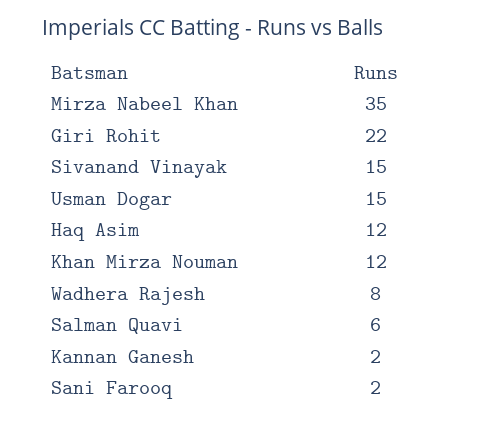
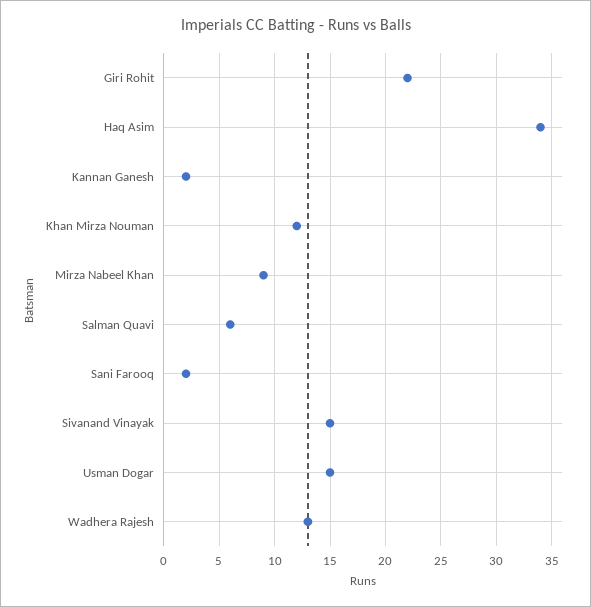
  {
-   "Mirza Nabeel Khan": 35,
+   "Mirza Nabeel Khan": 9,
    "Giri Rohit": 22,
    "Sivanand Vinayak": 15,
    "Usman Dogar": 15,
-   "Haq Asim": 12,
+   "Haq Asim": 34,
    "Khan Mirza Nouman": 12,
-   "Wadhera Rajesh": 8,
+   "Wadhera Rajesh": 13,
    "Salman Quavi": 6,
    "Kannan Ganesh": 2,
    "Sani Farooq": 2
  }

